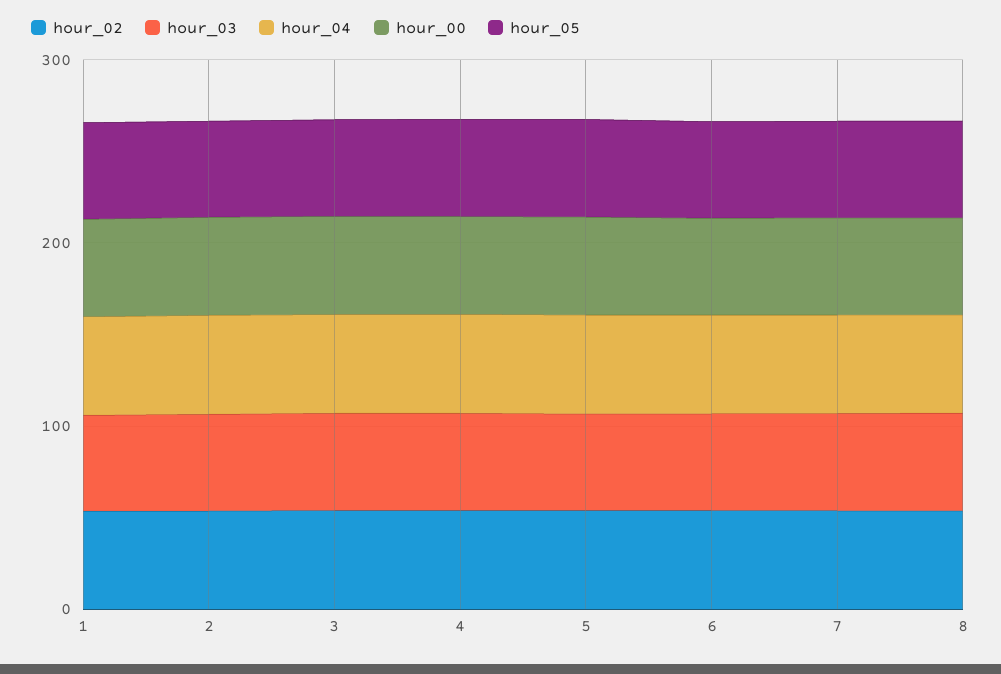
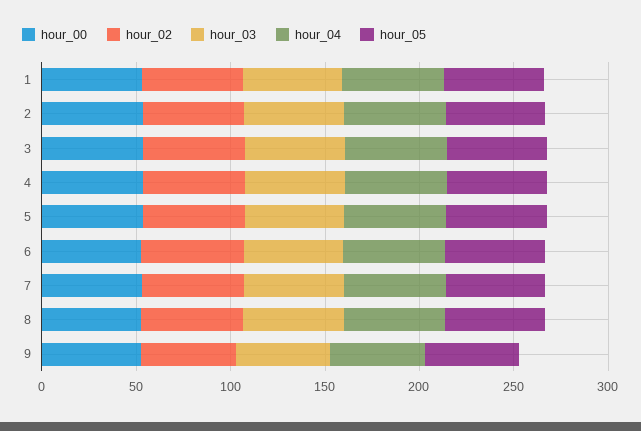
  {
    "hour_02": {
      "1": 50,
      "2": 50,
      "3": 50,
      "4": 50,
      "5": 50,
      "6": 50,
      "7": 50,
-     "8": 50
+     "8": 50,
+     "9": 50
    },
    "hour_03": {
      "1": 50,
      "2": 50,
      "3": 50,
      "4": 50,
      "5": 50,
      "6": 50,
      "7": 50,
-     "8": 50
+     "8": 50,
+     "9": 50
    },
    "hour_04": {
      "1": 50,
      "2": 50,
      "3": 50,
      "4": 50,
      "5": 50,
      "6": 50,
      "7": 50,
-     "8": 50
+     "8": 50,
+     "9": 50
    },
    "hour_00": {
      "1": 50,
      "2": 50,
      "3": 50,
      "4": 50,
      "5": 50,
      "6": 50,
      "7": 50,
-     "8": 50
+     "8": 50,
+     "9": 50
    },
    "hour_05": {
      "1": 50,
      "2": 50,
      "3": 50,
      "4": 50,
      "5": 50,
      "6": 50,
      "7": 50,
-     "8": 50
+     "8": 50,
+     "9": 50
    }
  }

